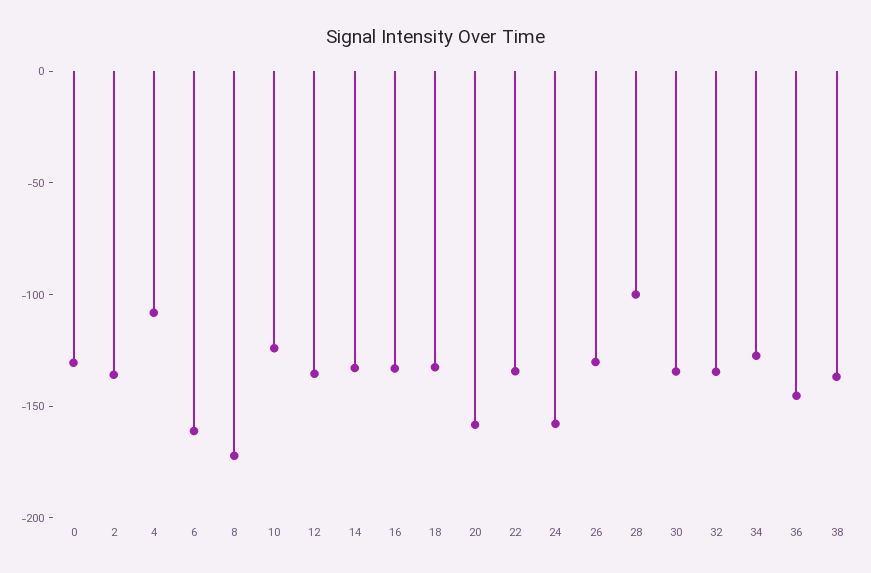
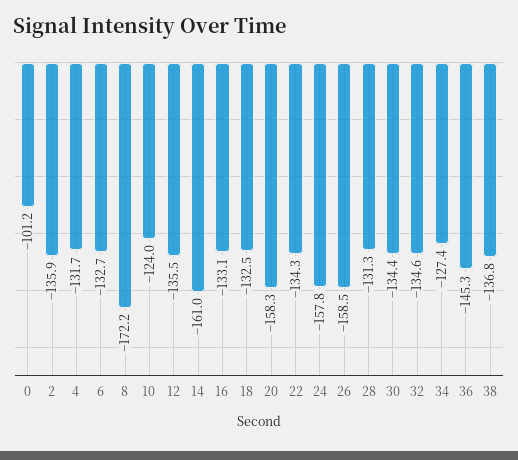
  {
-   "0": -130,
+   "0": -101.2,
    "2": -135.9,
-   "4": -110,
+   "4": -131.7,
-   "6": -160,
+   "6": -132.7,
    "8": -172.2,
    "10": -124,
    "12": -135.5,
-   "14": -130,
+   "14": -161,
    "16": -133.1,
    "18": -132.5,
    "20": -158.3,
    "22": -134.3,
    "24": -157.8,
-   "26": -130,
+   "26": -158.5,
-   "28": -100,
+   "28": -131.3,
    "30": -134.4,
    "32": -134.6,
    "34": -127.4,
    "36": -145.3,
    "38": -136.8
  }

